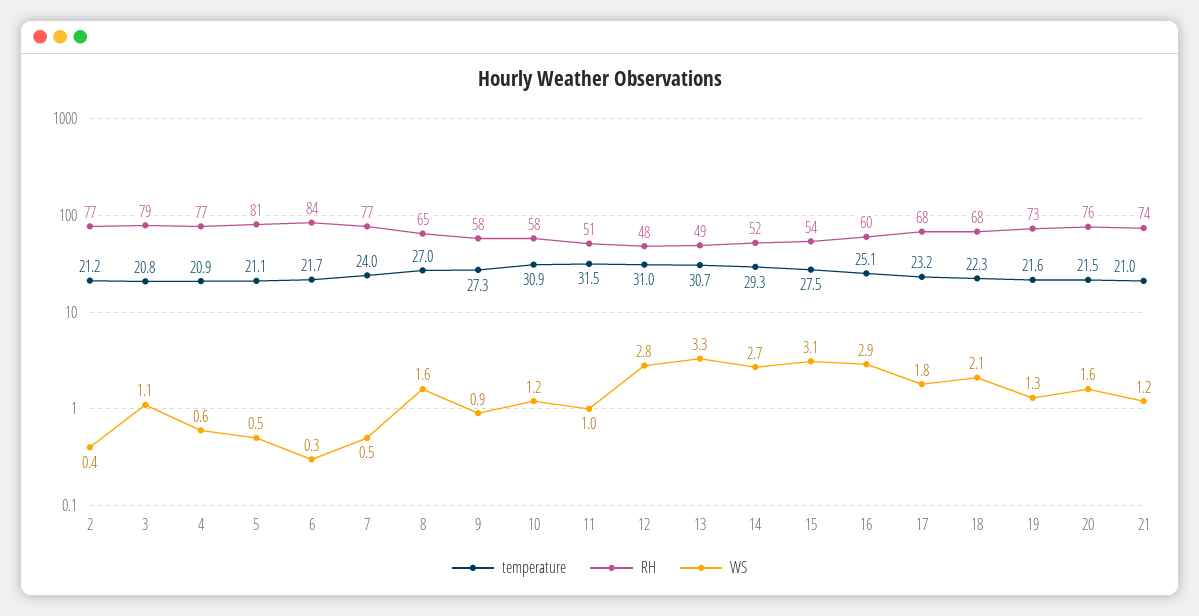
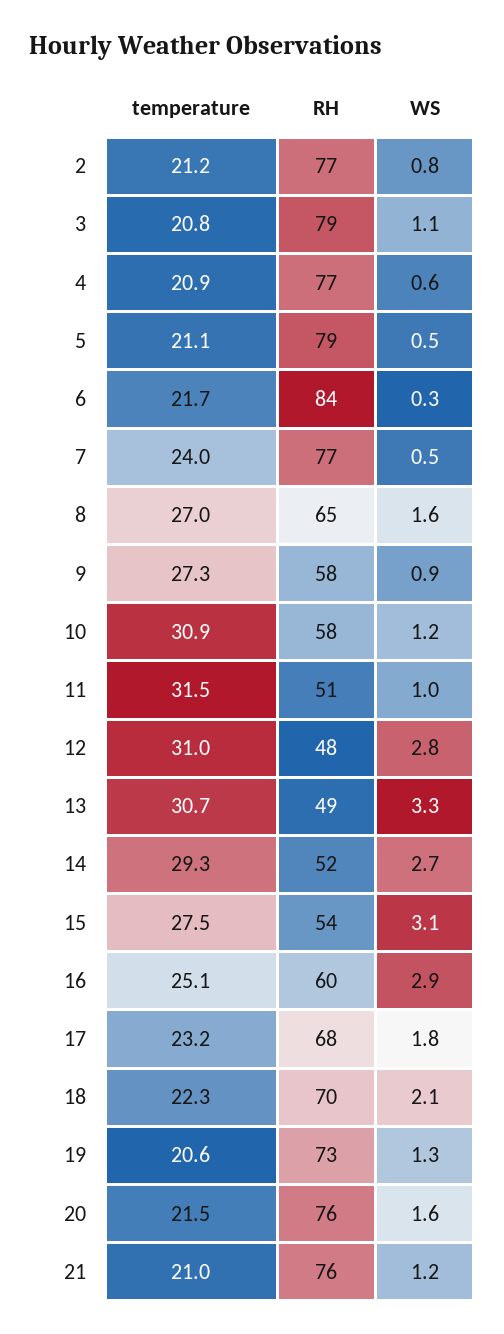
  {
    "temperature": {
      "2": 21.2,
      "3": 20.8,
      "4": 20.9,
      "5": 21.1,
      "6": 21.7,
      "7": 24,
      "8": 27,
      "9": 27.3,
      "10": 30.9,
      "11": 31.5,
      "12": 31,
      "13": 30.7,
      "14": 29.3,
      "15": 27.5,
      "16": 25.1,
      "17": 23.2,
      "18": 22.3,
-     "19": 21.6,
+     "19": 20.6,
      "20": 21.5,
      "21": 21
    },
    "RH": {
      "2": 77,
      "3": 79,
      "4": 77,
-     "5": 81,
+     "5": 79,
      "6": 84,
      "7": 77,
      "8": 65,
      "9": 58,
      "10": 58,
      "11": 51,
      "12": 48,
      "13": 49,
      "14": 52,
      "15": 54,
      "16": 60,
      "17": 68,
-     "18": 68,
+     "18": 70,
      "19": 73,
      "20": 76,
-     "21": 74
+     "21": 76
    },
    "WS": {
-     "2": 0.4,
+     "2": 0.8,
      "3": 1.1,
      "4": 0.6,
      "5": 0.5,
      "6": 0.3,
      "7": 0.5,
      "8": 1.6,
      "9": 0.9,
      "10": 1.2,
      "11": 1,
      "12": 2.8,
      "13": 3.3,
      "14": 2.7,
      "15": 3.1,
      "16": 2.9,
      "17": 1.8,
      "18": 2.1,
      "19": 1.3,
      "20": 1.6,
      "21": 1.2
    }
  }

